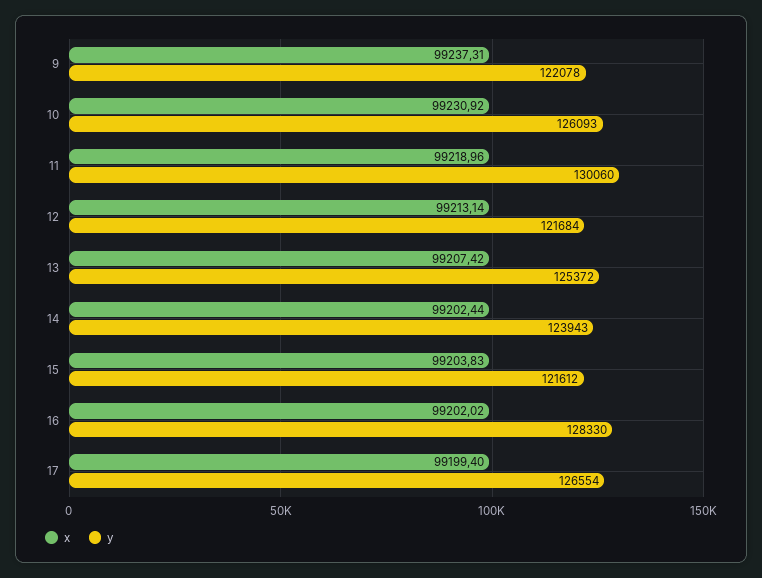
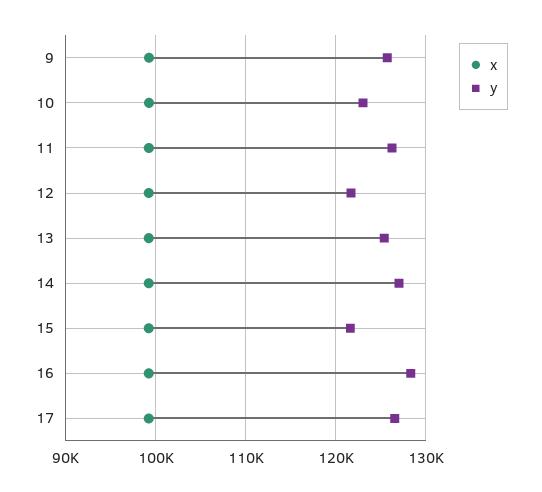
  {
    "x": {
      "9": 99237.31,
      "10": 99230.92,
      "11": 99218.96,
      "12": 99213.14,
      "13": 99207.42,
      "14": 99202.44,
      "15": 99203.83,
      "16": 99202.02,
      "17": 99199.4
    },
    "y": {
-     "9": 122078,
+     "9": 126000,
-     "10": 126093,
+     "10": 123000,
-     "11": 130060,
+     "11": 126000,
      "12": 121684,
      "13": 125372,
-     "14": 123943,
+     "14": 127000,
      "15": 121612,
      "16": 128330,
      "17": 126554
    }
  }

